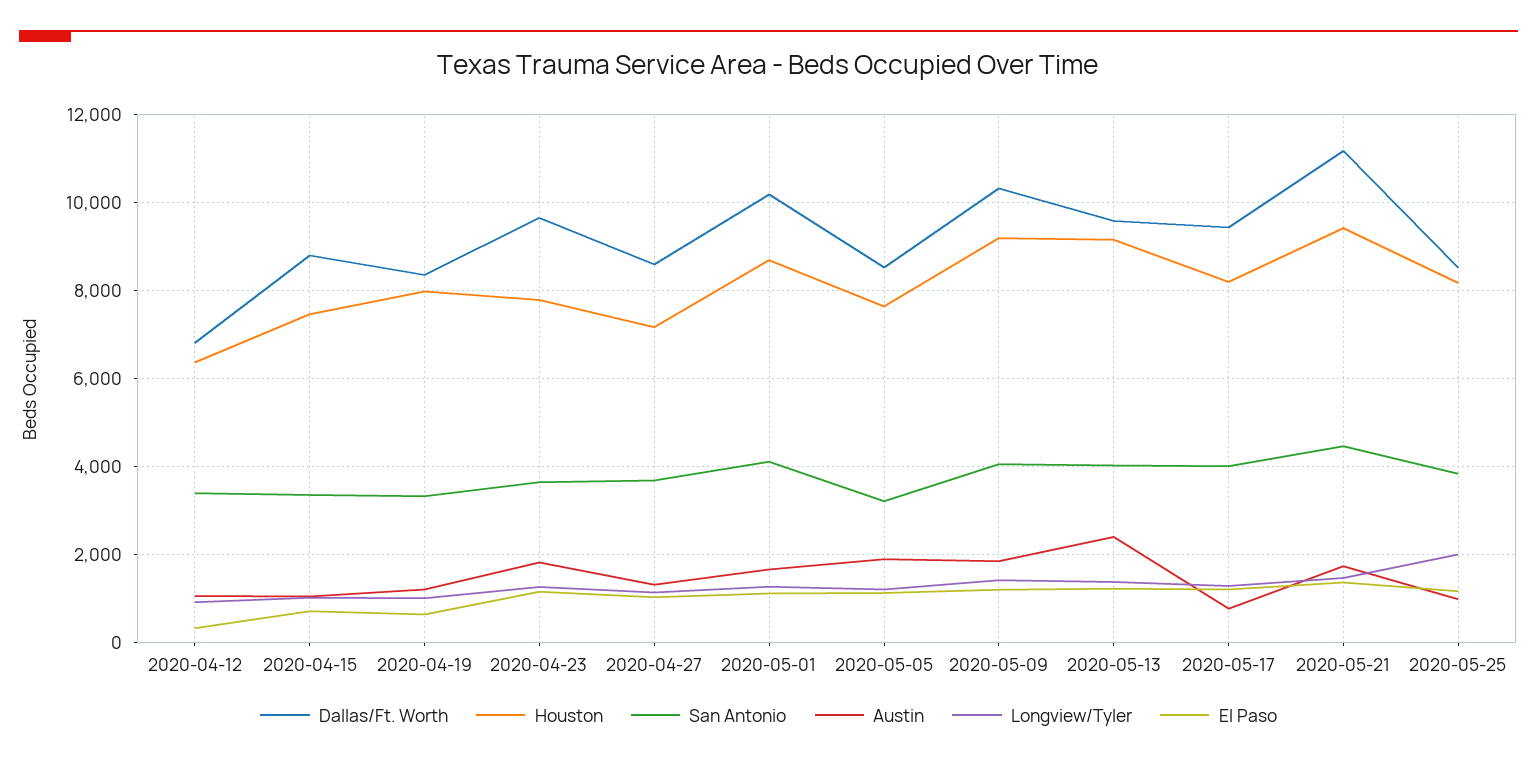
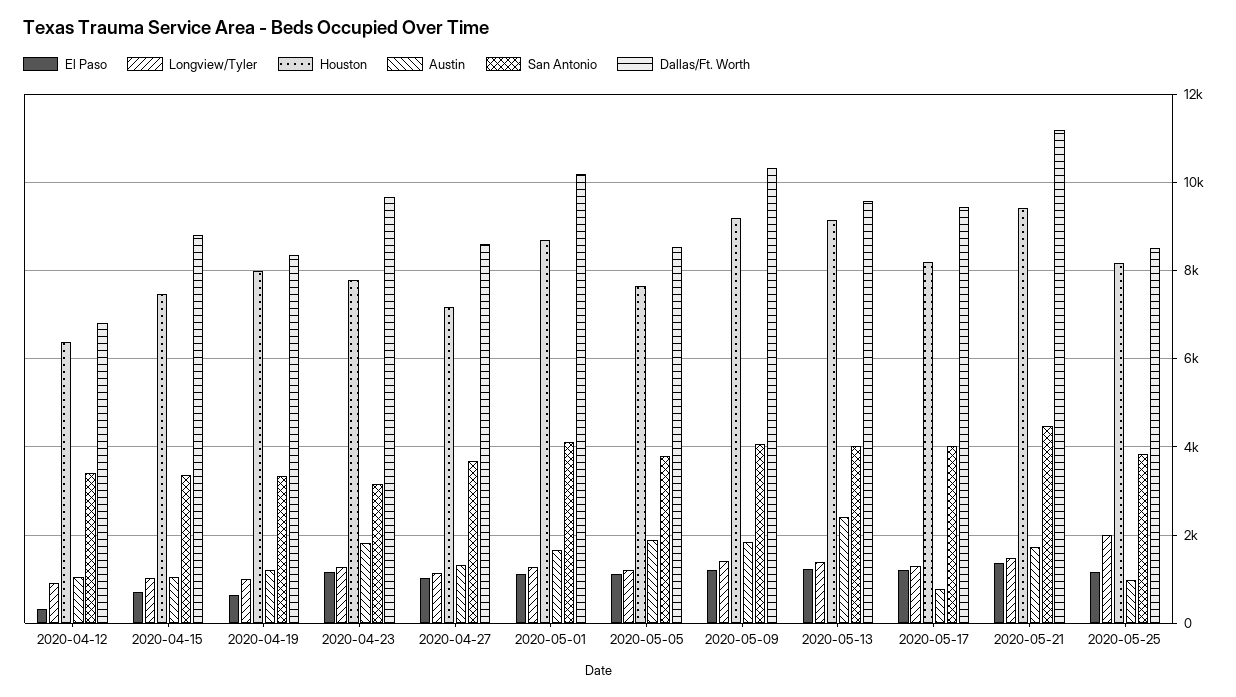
  {
    "Dallas/Ft. Worth": {
      "2020-04-12": 6800,
      "2020-04-15": 8800,
      "2020-04-19": 8400,
      "2020-04-23": 9600,
      "2020-04-27": 8600,
      "2020-05-01": 10200,
      "2020-05-05": 8600,
      "2020-05-09": 10400,
      "2020-05-13": 9600,
      "2020-05-17": 9400,
      "2020-05-21": 11200,
      "2020-05-25": 8600
    },
    "Houston": {
      "2020-04-12": 6400,
      "2020-04-15": 7400,
      "2020-04-19": 8000,
      "2020-04-23": 7800,
      "2020-04-27": 7200,
      "2020-05-01": 8600,
      "2020-05-05": 7600,
      "2020-05-09": 9200,
      "2020-05-13": 9200,
      "2020-05-17": 8200,
      "2020-05-21": 9400,
      "2020-05-25": 8200
    },
    "San Antonio": {
      "2020-04-12": 3400,
      "2020-04-15": 3400,
      "2020-04-19": 3400,
-     "2020-04-23": 3600,
+     "2020-04-23": 3200,
      "2020-04-27": 3600,
      "2020-05-01": 4200,
-     "2020-05-05": 3200,
+     "2020-05-05": 3800,
      "2020-05-09": 4000,
      "2020-05-13": 4000,
      "2020-05-17": 4000,
      "2020-05-21": 4400,
      "2020-05-25": 3800
    },
    "Austin": {
      "2020-04-12": 1000,
      "2020-04-15": 1000,
      "2020-04-19": 1200,
      "2020-04-23": 1800,
      "2020-04-27": 1400,
      "2020-05-01": 1600,
      "2020-05-05": 1800,
      "2020-05-09": 1800,
      "2020-05-13": 2400,
      "2020-05-17": 800,
      "2020-05-21": 1800,
      "2020-05-25": 1000
    },
    "Longview/Tyler": {
      "2020-04-12": 1000,
      "2020-04-15": 1000,
      "2020-04-19": 1000,
      "2020-04-23": 1200,
      "2020-04-27": 1200,
      "2020-05-01": 1200,
      "2020-05-05": 1200,
      "2020-05-09": 1400,
      "2020-05-13": 1400,
      "2020-05-17": 1200,
      "2020-05-21": 1400,
      "2020-05-25": 2000
    },
    "El Paso": {
      "2020-04-12": 400,
      "2020-04-15": 800,
      "2020-04-19": 600,
      "2020-04-23": 1200,
      "2020-04-27": 1000,
      "2020-05-01": 1200,
      "2020-05-05": 1200,
      "2020-05-09": 1200,
      "2020-05-13": 1200,
      "2020-05-17": 1200,
      "2020-05-21": 1400,
      "2020-05-25": 1200
    }
  }

